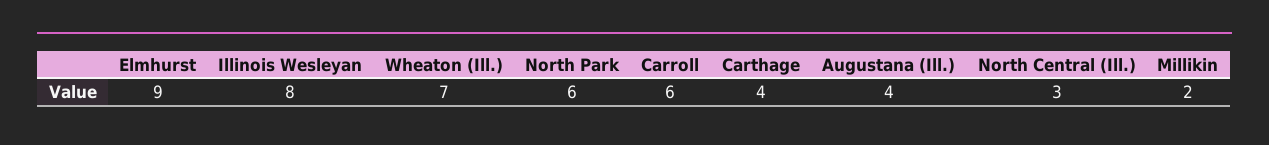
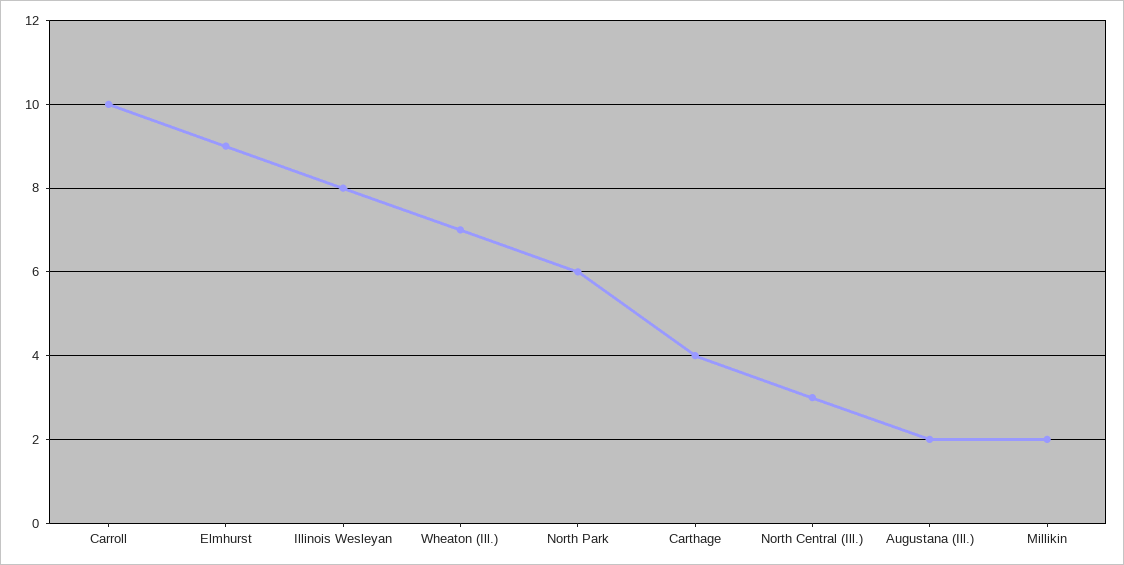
  {
    "Elmhurst": 9,
    "Illinois Wesleyan": 8,
    "Wheaton (Ill.)": 7,
    "North Park": 6,
-   "Carroll": 6,
+   "Carroll": 10,
    "Carthage": 4,
-   "Augustana (Ill.)": 4,
+   "Augustana (Ill.)": 2,
    "North Central (Ill.)": 3,
    "Millikin": 2
  }

